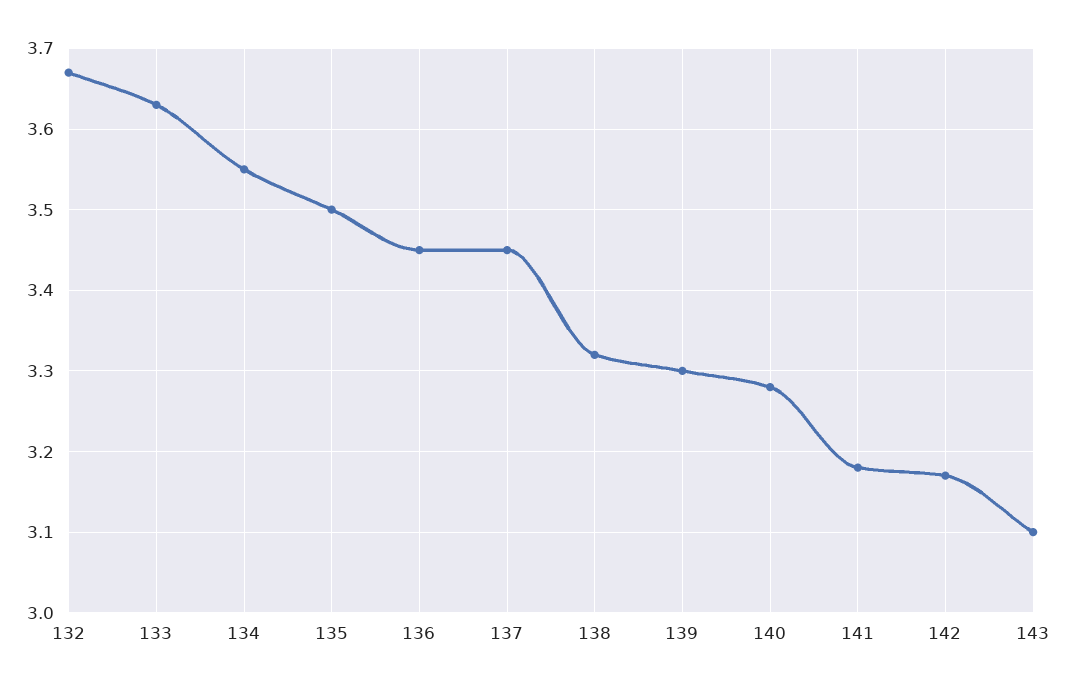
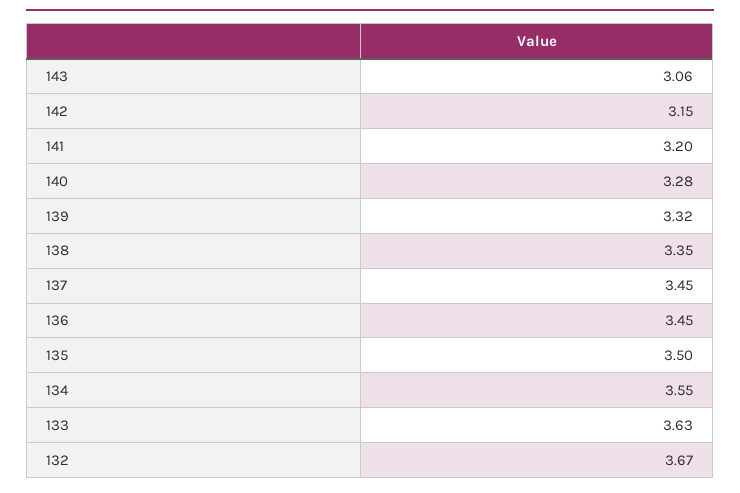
  {
    "132": 3.67,
    "133": 3.63,
    "134": 3.55,
    "135": 3.5,
    "136": 3.45,
    "137": 3.45,
-   "138": 3.32,
+   "138": 3.35,
-   "139": 3.3,
+   "139": 3.32,
    "140": 3.28,
-   "141": 3.18,
+   "141": 3.2,
-   "142": 3.17,
+   "142": 3.15,
-   "143": 3.1
+   "143": 3.06
  }

